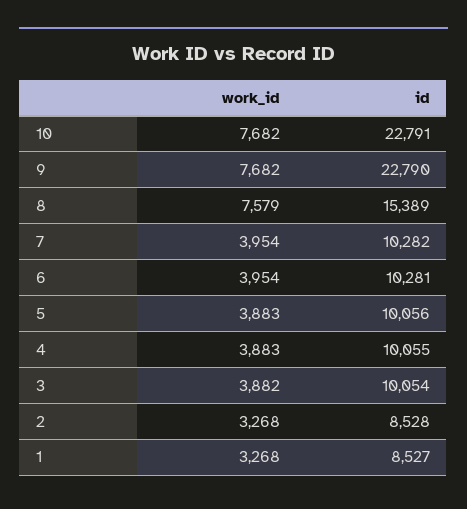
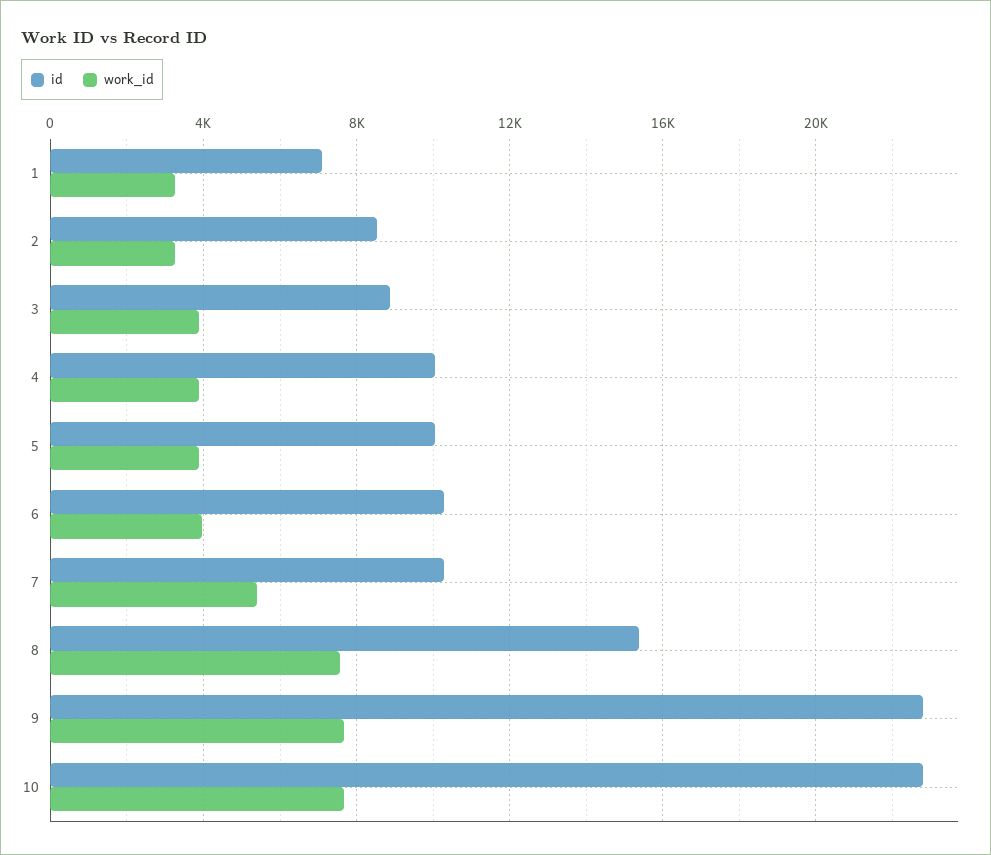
  {
    "work_id": {
      "10": 7682,
      "9": 7682,
      "8": 7579,
-     "7": 3954,
+     "7": 5500,
      "6": 3954,
      "5": 3883,
      "4": 3883,
      "3": 3882,
      "2": 3268,
      "1": 3268
    },
    "id": {
      "10": 22791,
      "9": 22790,
      "8": 15389,
      "7": 10282,
      "6": 10281,
      "5": 10056,
      "4": 10055,
-     "3": 10054,
+     "3": 9000,
      "2": 8528,
-     "1": 8527
+     "1": 7000
    }
  }

